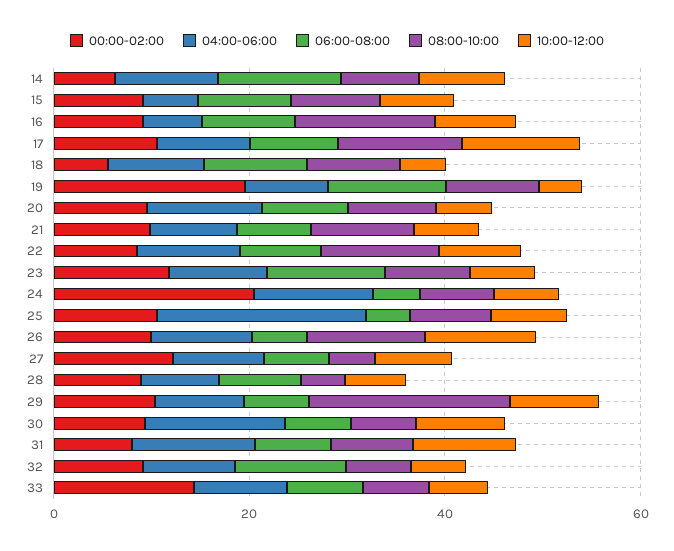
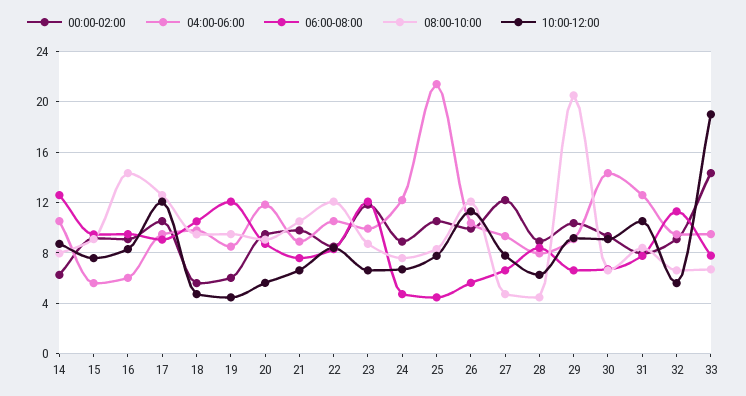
  {
    "00:00-02:00": {
      "14": 6.5,
      "15": 9,
      "16": 9,
      "17": 10.5,
      "18": 5.5,
-     "19": 20,
+     "19": 6,
      "20": 9.5,
      "21": 10,
      "22": 8.5,
      "23": 12,
-     "24": 20,
+     "24": 9,
      "25": 10.5,
      "26": 10,
      "27": 12,
      "28": 9,
      "29": 10.5,
      "30": 9.5,
      "31": 8,
      "32": 9,
      "33": 14.5
    },
    "04:00-06:00": {
      "14": 10.5,
      "15": 5.5,
      "16": 6,
      "17": 9.5,
      "18": 10,
      "19": 8.5,
      "20": 12,
      "21": 9,
      "22": 10.5,
      "23": 10,
      "24": 12,
      "25": 21.5,
      "26": 10.5,
      "27": 9.5,
      "28": 8,
      "29": 9,
      "30": 14.5,
      "31": 12.5,
      "32": 9.5,
      "33": 9.5
    },
    "06:00-08:00": {
      "14": 12.5,
      "15": 9.5,
      "16": 9.5,
      "17": 9,
      "18": 10.5,
      "19": 12,
      "20": 8.5,
      "21": 7.5,
      "22": 8.5,
      "23": 12,
      "24": 4.5,
      "25": 4.5,
      "26": 5.5,
      "27": 6.5,
      "28": 8.5,
      "29": 6.5,
      "30": 6.5,
      "31": 8,
      "32": 11.5,
      "33": 8
    },
    "08:00-10:00": {
      "14": 8,
      "15": 9,
      "16": 14.5,
      "17": 12.5,
      "18": 9.5,
      "19": 9.5,
      "20": 9,
      "21": 10.5,
      "22": 12,
      "23": 8.5,
      "24": 7.5,
      "25": 8.5,
      "26": 12,
      "27": 4.5,
      "28": 4.5,
      "29": 20.5,
      "30": 6.5,
      "31": 8.5,
      "32": 6.5,
      "33": 6.5
    },
    "10:00-12:00": {
      "14": 8.5,
      "15": 7.5,
      "16": 8.5,
      "17": 12,
      "18": 4.5,
      "19": 4.5,
      "20": 5.5,
      "21": 6.5,
      "22": 8.5,
      "23": 6.5,
      "24": 6.5,
      "25": 8,
      "26": 11.5,
      "27": 8,
      "28": 6.5,
      "29": 9,
      "30": 9,
      "31": 10.5,
      "32": 5.5,
-     "33": 5
+     "33": 19
    }
  }

